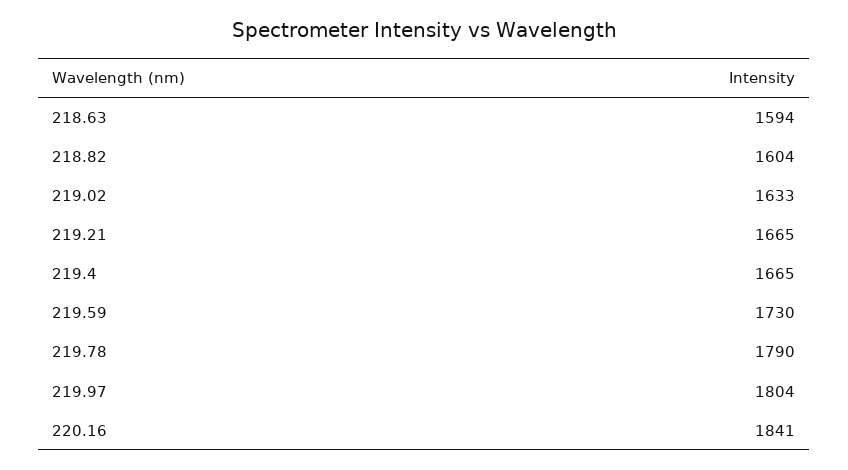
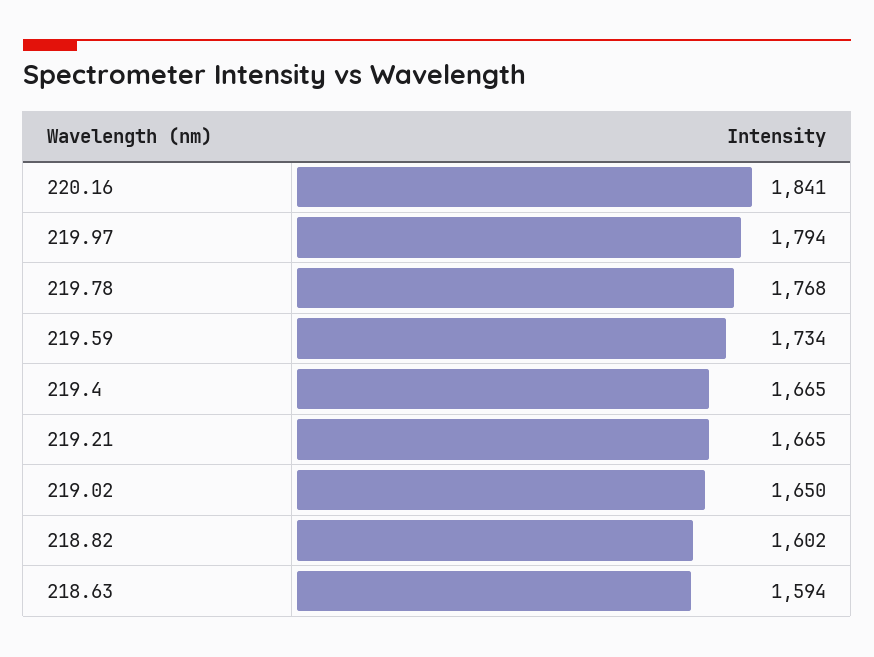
  {
    "218.63": 1594,
-   "218.82": 1604,
+   "218.82": 1602,
-   "219.02": 1633,
+   "219.02": 1650,
    "219.21": 1665,
    "219.4": 1665,
-   "219.59": 1730,
+   "219.59": 1734,
-   "219.78": 1790,
+   "219.78": 1768,
-   "219.97": 1804,
+   "219.97": 1794,
    "220.16": 1841
  }

